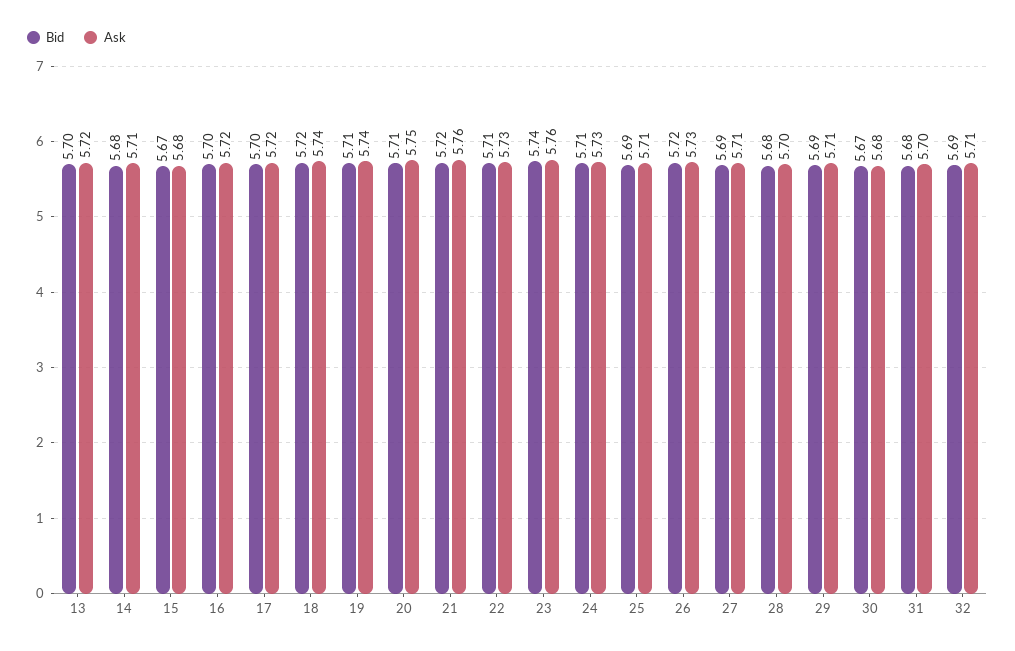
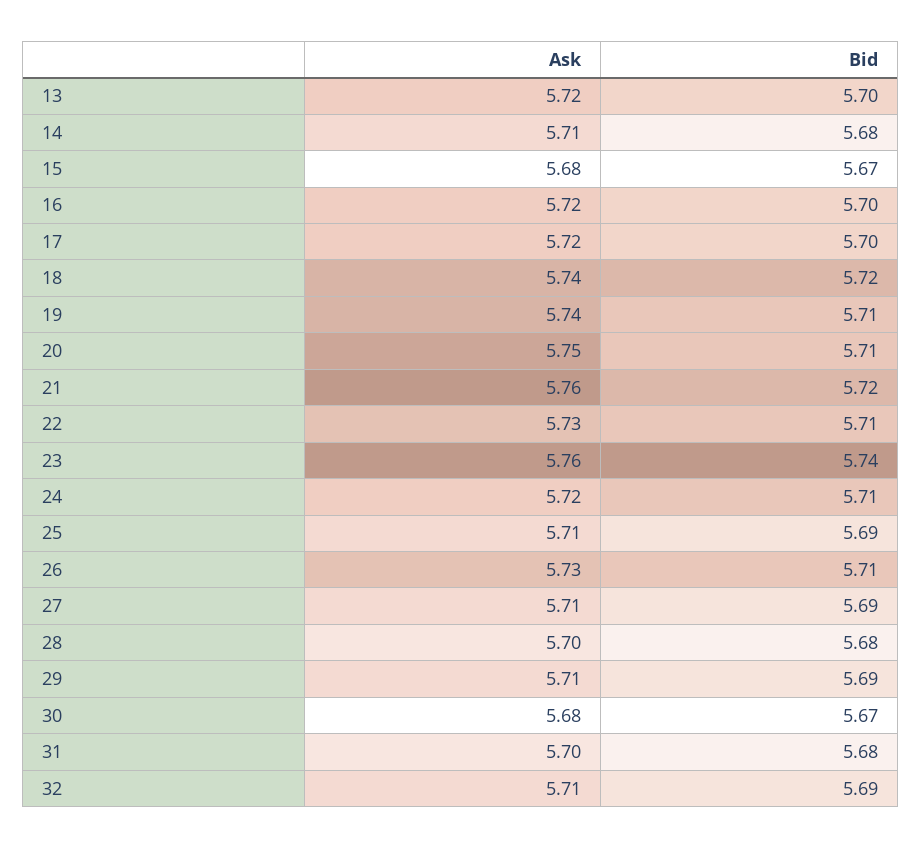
  {
    "Bid": {
      "13": 5.7,
      "14": 5.68,
      "15": 5.67,
      "16": 5.7,
      "17": 5.7,
      "18": 5.72,
      "19": 5.71,
      "20": 5.71,
      "21": 5.72,
      "22": 5.71,
      "23": 5.74,
      "24": 5.71,
      "25": 5.69,
-     "26": 5.72,
+     "26": 5.71,
      "27": 5.69,
      "28": 5.68,
      "29": 5.69,
      "30": 5.67,
      "31": 5.68,
      "32": 5.69
    },
    "Ask": {
      "13": 5.72,
      "14": 5.71,
      "15": 5.68,
      "16": 5.72,
      "17": 5.72,
      "18": 5.74,
      "19": 5.74,
      "20": 5.75,
      "21": 5.76,
      "22": 5.73,
      "23": 5.76,
-     "24": 5.73,
+     "24": 5.72,
      "25": 5.71,
      "26": 5.73,
      "27": 5.71,
      "28": 5.7,
      "29": 5.71,
      "30": 5.68,
      "31": 5.7,
      "32": 5.71
    }
  }

